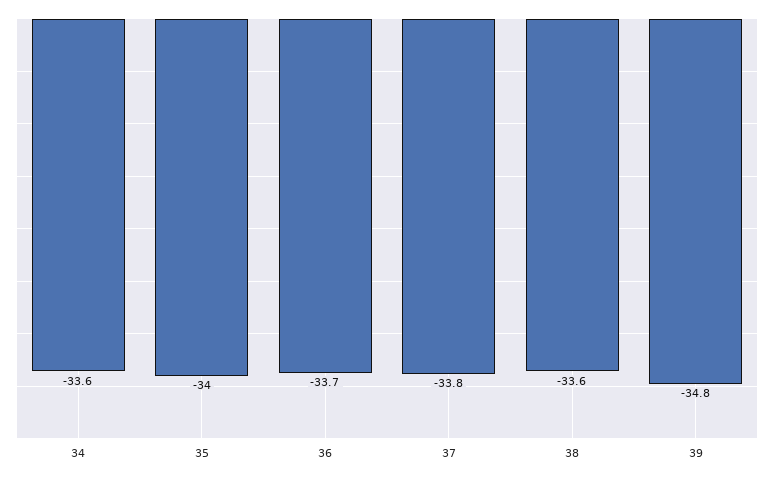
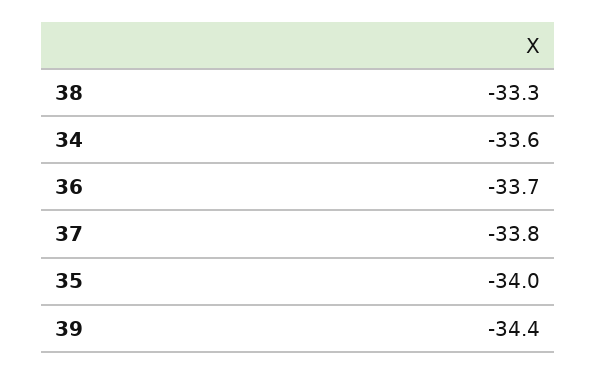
  {
    "34": -33.6,
    "35": -34,
    "36": -33.7,
    "37": -33.8,
-   "38": -33.6,
+   "38": -33.3,
-   "39": -34.8
+   "39": -34.4
  }

